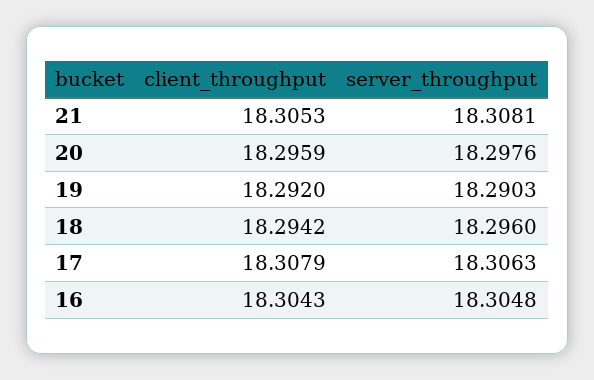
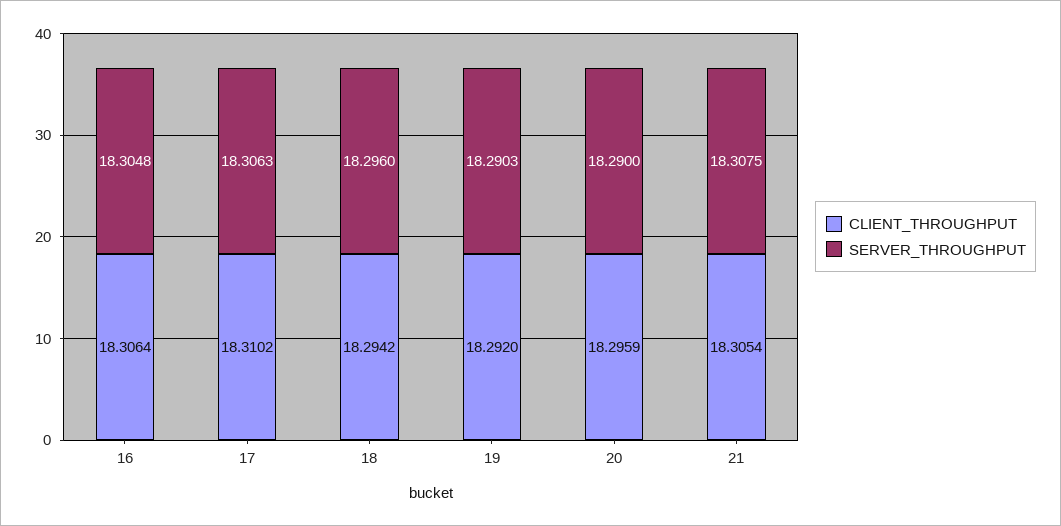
  {
    "client_throughput": {
-     "21": 18.3053,
+     "21": 18.3054,
      "20": 18.2959,
      "19": 18.292,
      "18": 18.2942,
-     "17": 18.3079,
+     "17": 18.3102,
-     "16": 18.3043
+     "16": 18.3064
    },
    "server_throughput": {
-     "21": 18.3081,
+     "21": 18.3075,
-     "20": 18.2976,
+     "20": 18.29,
      "19": 18.2903,
      "18": 18.296,
      "17": 18.3063,
      "16": 18.3048
    }
  }

